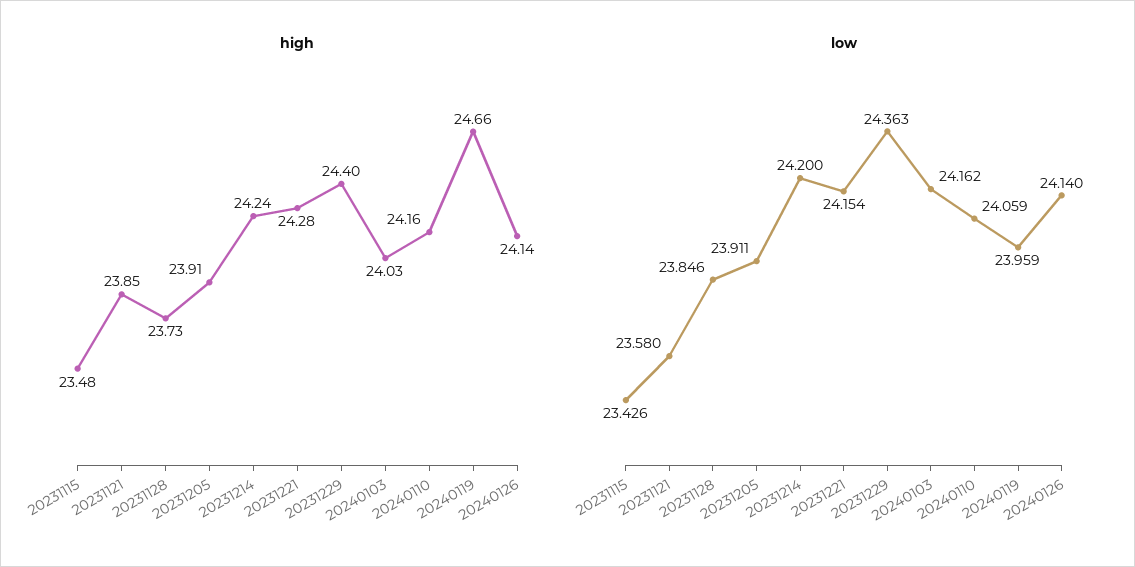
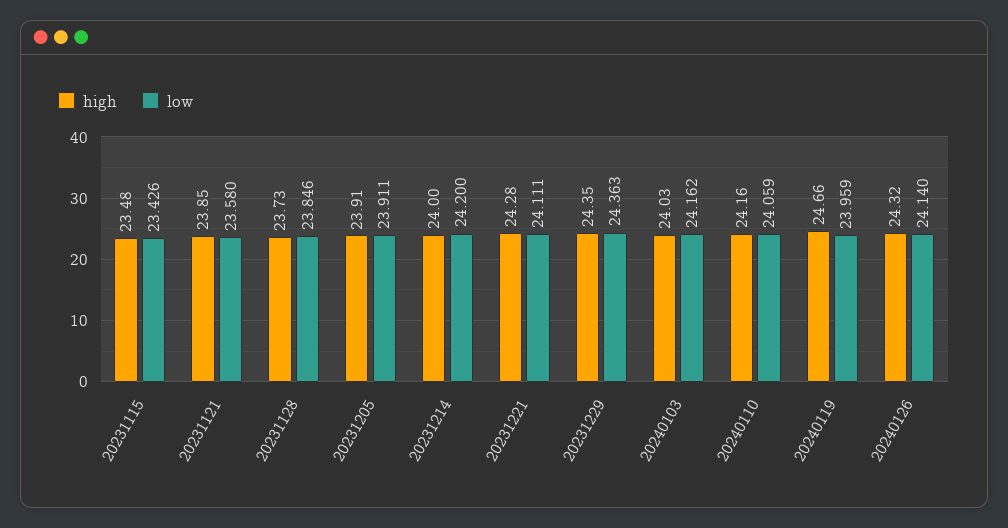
  {
    "high": {
      "20231115": 23.48,
      "20231121": 23.85,
      "20231128": 23.73,
      "20231205": 23.91,
-     "20231214": 24.24,
+     "20231214": 24,
      "20231221": 24.28,
-     "20231229": 24.4,
+     "20231229": 24.35,
      "20240103": 24.03,
      "20240110": 24.16,
      "20240119": 24.66,
-     "20240126": 24.14
+     "20240126": 24.32
    },
    "low": {
      "20231115": 23.426,
      "20231121": 23.58,
      "20231128": 23.846,
      "20231205": 23.911,
      "20231214": 24.2,
-     "20231221": 24.154,
+     "20231221": 24.111,
      "20231229": 24.363,
      "20240103": 24.162,
      "20240110": 24.059,
      "20240119": 23.959,
      "20240126": 24.14
    }
  }

